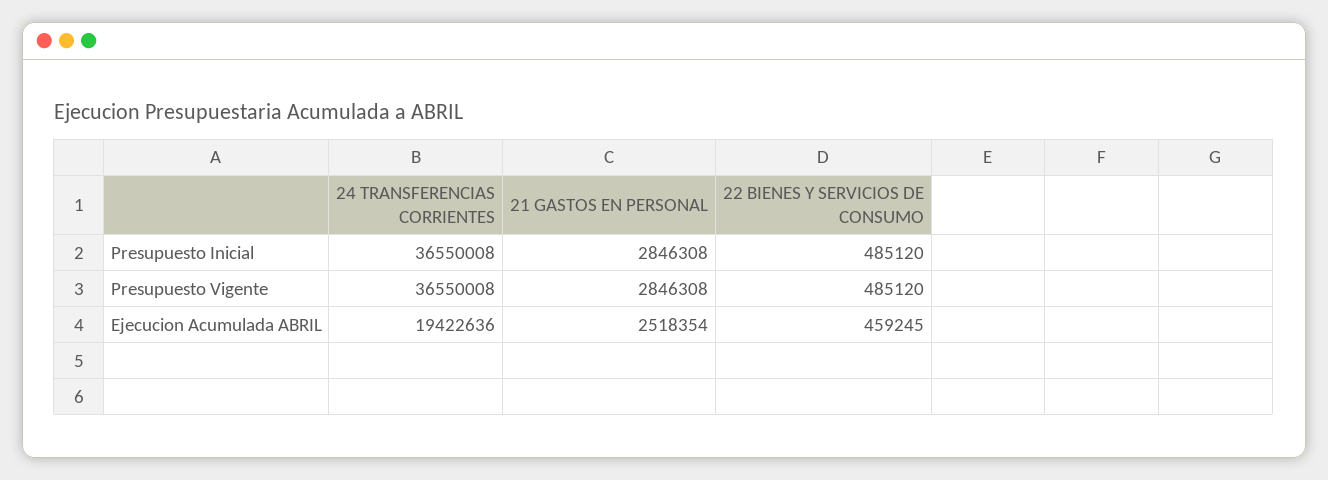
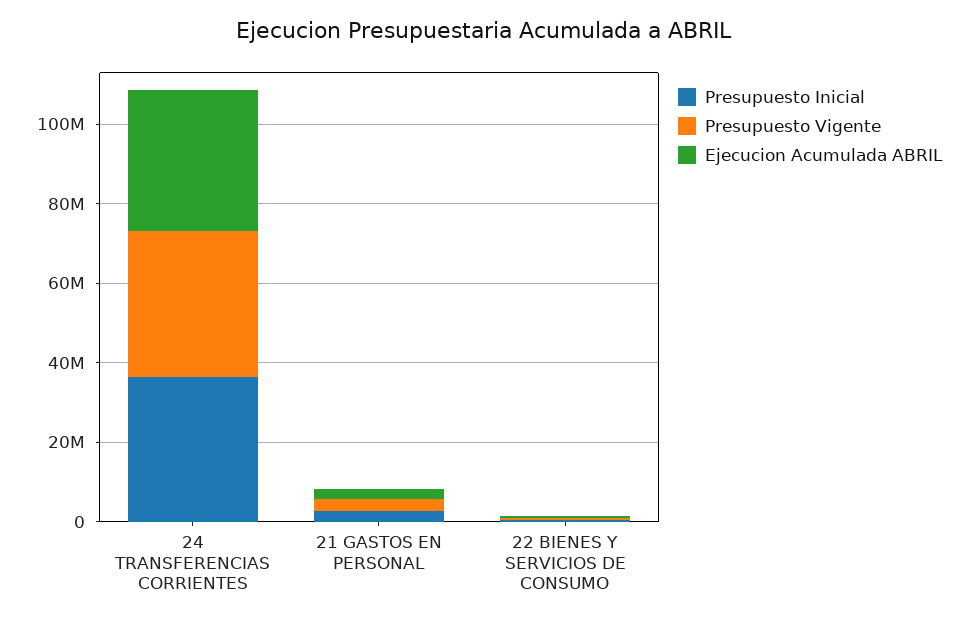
  {
    "Presupuesto Inicial": {
      "24 TRANSFERENCIAS CORRIENTES": 36550008,
      "21 GASTOS EN PERSONAL": 2846308,
      "22 BIENES Y SERVICIOS DE CONSUMO": 485120
    },
    "Presupuesto Vigente": {
      "24 TRANSFERENCIAS CORRIENTES": 36550008,
      "21 GASTOS EN PERSONAL": 2846308,
      "22 BIENES Y SERVICIOS DE CONSUMO": 485120
    },
    "Ejecucion Acumulada ABRIL": {
-     "24 TRANSFERENCIAS CORRIENTES": 19422636,
+     "24 TRANSFERENCIAS CORRIENTES": 35000000,
      "21 GASTOS EN PERSONAL": 2518354,
      "22 BIENES Y SERVICIOS DE CONSUMO": 459245
    }
  }

